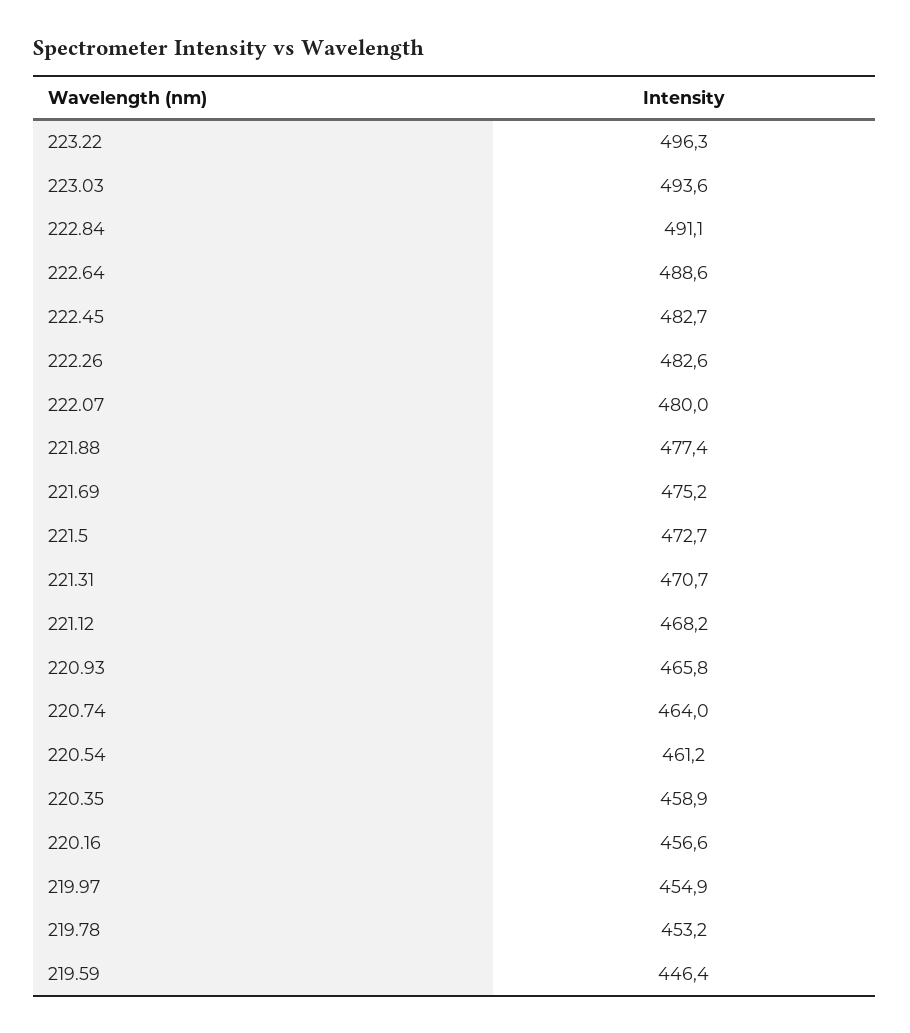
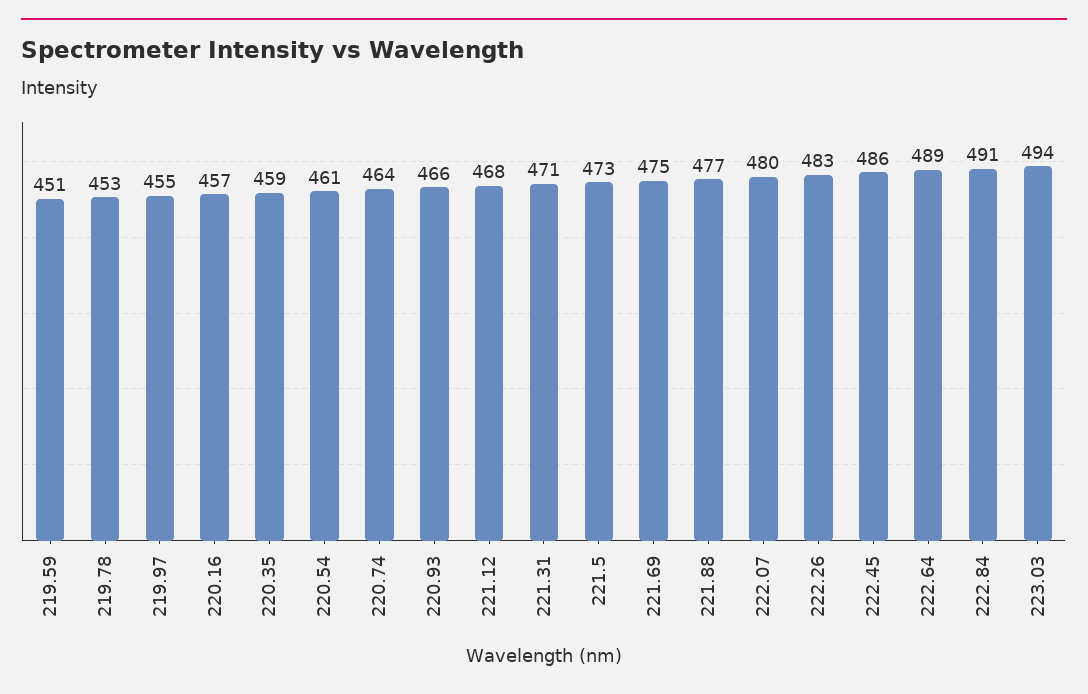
  {
-   "223.22": 496.3,
    "223.03": 493.6,
    "222.84": 491.1,
    "222.64": 488.6,
-   "222.45": 482.7,
+   "222.45": 486,
    "222.26": 482.6,
    "222.07": 480,
    "221.88": 477.4,
    "221.69": 475.2,
    "221.5": 472.7,
    "221.31": 470.7,
    "221.12": 468.2,
    "220.93": 465.8,
    "220.74": 464,
    "220.54": 461.2,
    "220.35": 458.9,
    "220.16": 456.6,
    "219.97": 454.9,
    "219.78": 453.2,
-   "219.59": 446.4
+   "219.59": 451
  }

